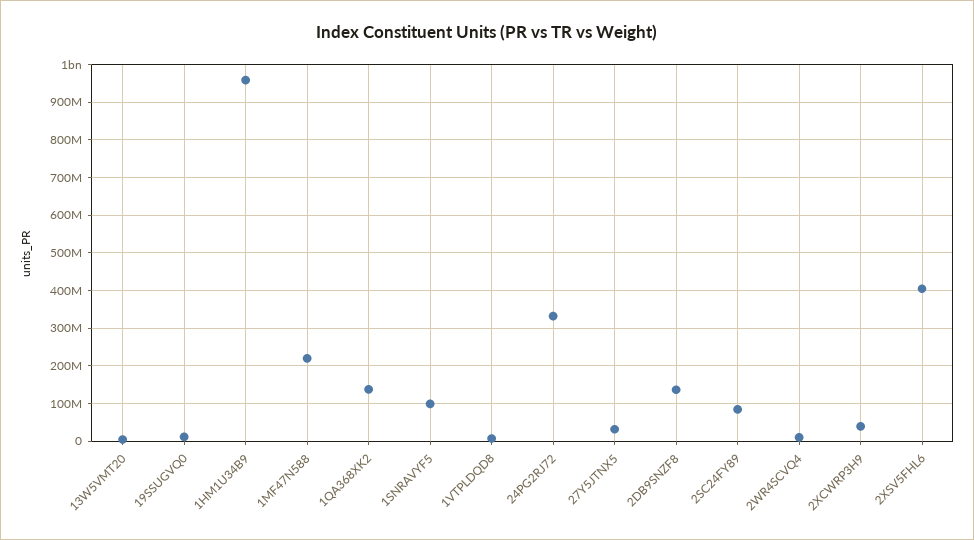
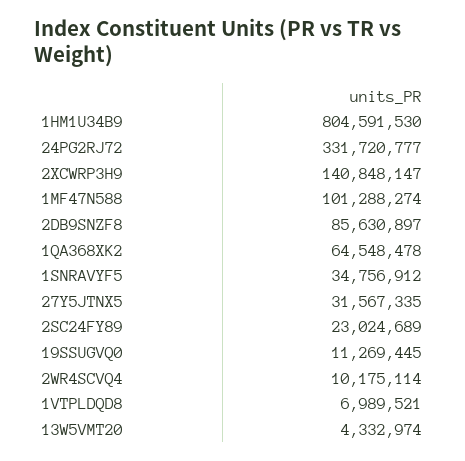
  {
    "13W5VMT20": 4332974,
    "19SSUGVQ0": 11269445,
-   "1HM1U34B9": 960000000,
+   "1HM1U34B9": 804591530,
-   "1MF47N588": 220000000,
+   "1MF47N588": 101288274,
-   "1QA368XK2": 140000000,
+   "1QA368XK2": 64548478,
-   "1SNRAVYF5": 100000000,
+   "1SNRAVYF5": 34756912,
    "1VTPLDQD8": 6989521,
    "24PG2RJ72": 331720777,
    "27Y5JTNX5": 31567335,
-   "2DB9SNZF8": 140000000,
+   "2DB9SNZF8": 85630897,
-   "2SC24FY89": 80000000,
+   "2SC24FY89": 23024689,
    "2WR4SCVQ4": 10175114,
-   "2XCWRP3H9": 40000000,
+   "2XCWRP3H9": 140848147
-   "2XSV5FHL6": 400000000
  }

